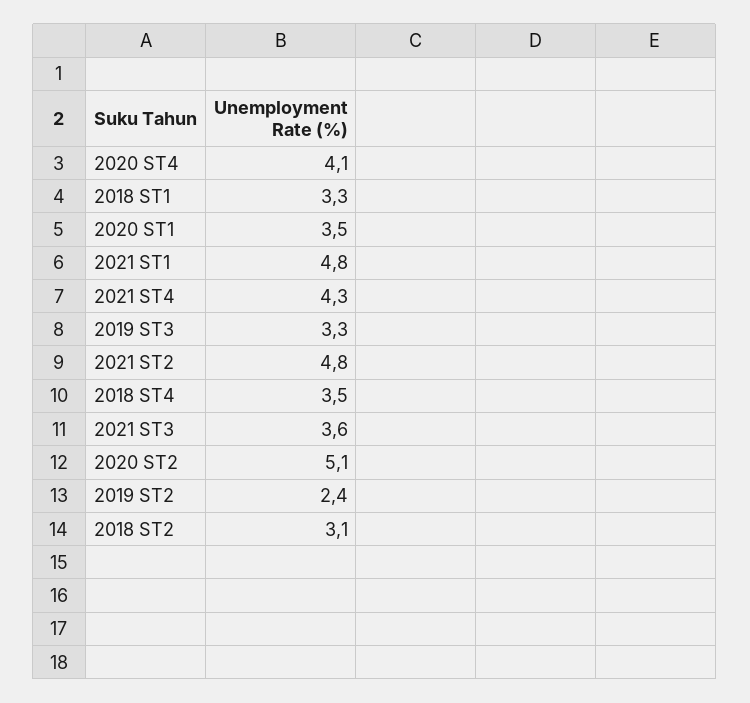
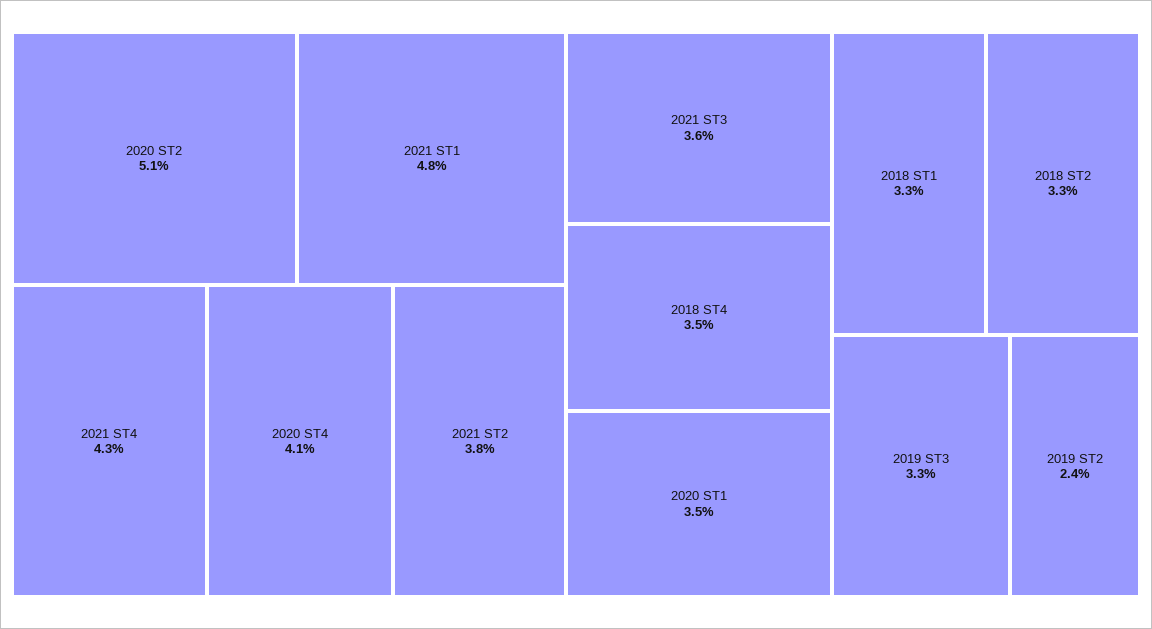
  {
    "2020 ST4": 4.1,
    "2018 ST1": 3.3,
    "2020 ST1": 3.5,
    "2021 ST1": 4.8,
    "2021 ST4": 4.3,
    "2019 ST3": 3.3,
-   "2021 ST2": 4.8,
+   "2021 ST2": 3.8,
    "2018 ST4": 3.5,
    "2021 ST3": 3.6,
    "2020 ST2": 5.1,
    "2019 ST2": 2.4,
-   "2018 ST2": 3.1
+   "2018 ST2": 3.3
  }

